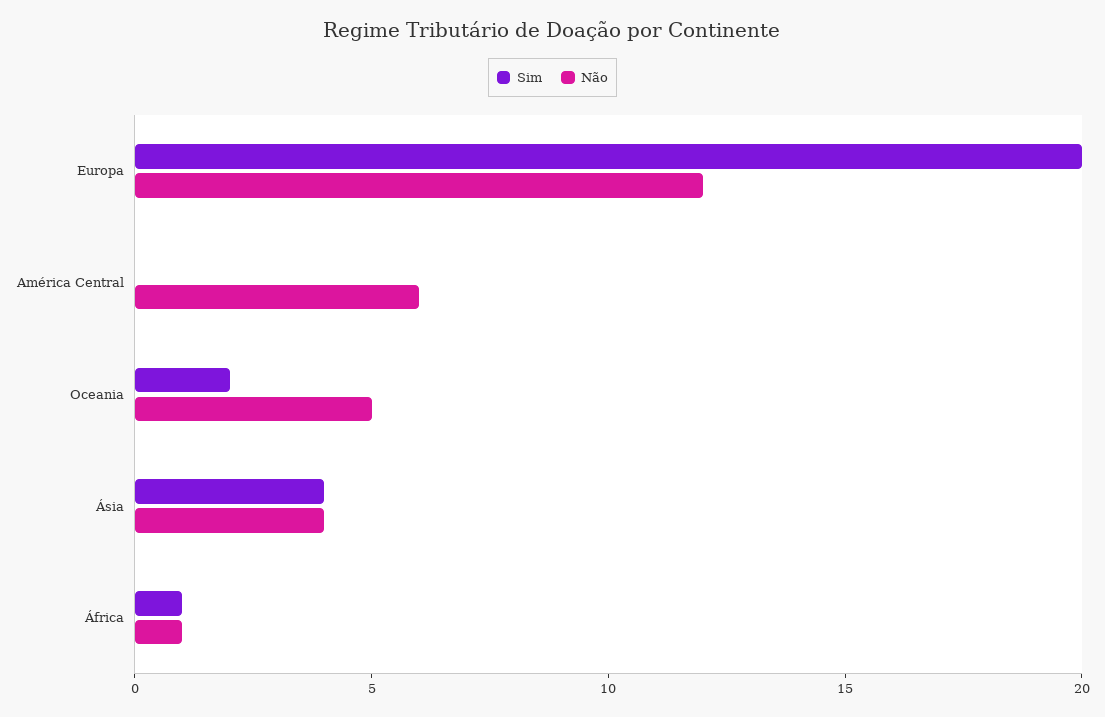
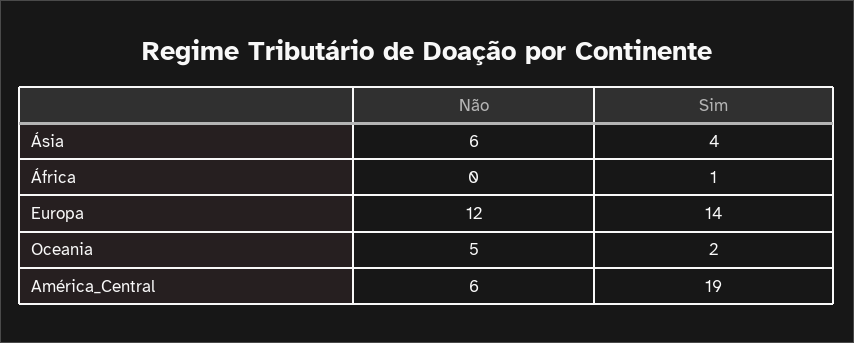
  {
    "Sim": {
-     "Europa": 20,
+     "Europa": 14,
-     "América Central": 0,
+     "América Central": 19,
      "Oceania": 2,
      "Ásia": 4,
      "África": 1
    },
    "Não": {
      "Europa": 12,
      "América Central": 6,
      "Oceania": 5,
-     "Ásia": 4,
+     "Ásia": 6,
-     "África": 1
+     "África": 0
    }
  }

